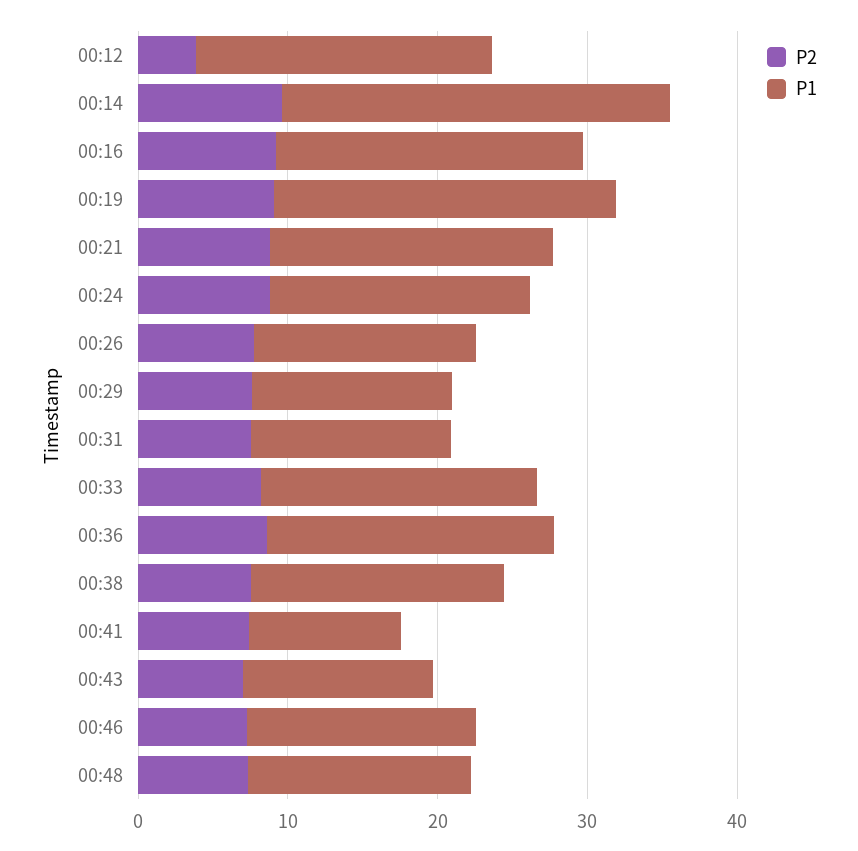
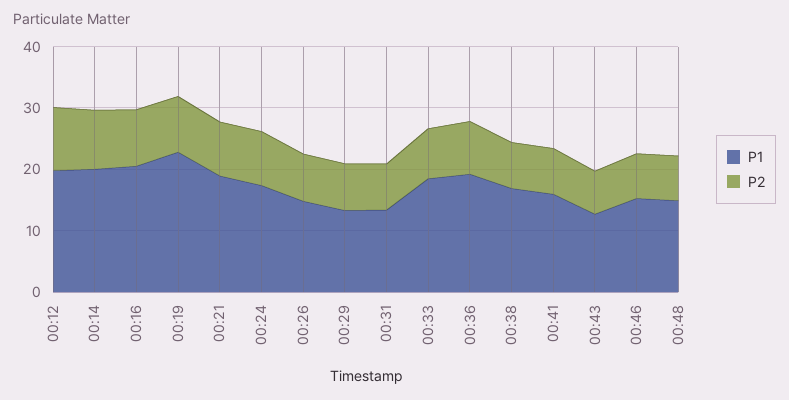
  {
    "P2": {
-     "00:12": 4,
+     "00:12": 10,
      "00:14": 10,
      "00:16": 10,
      "00:19": 10,
      "00:21": 8,
      "00:24": 8,
      "00:26": 8,
      "00:29": 8,
      "00:31": 8,
      "00:33": 8,
      "00:36": 8,
      "00:38": 8,
      "00:41": 8,
      "00:43": 8,
      "00:46": 8,
      "00:48": 8
    },
    "P1": {
      "00:12": 20,
-     "00:14": 26,
+     "00:14": 20,
      "00:16": 20,
      "00:19": 22,
      "00:21": 18,
      "00:24": 18,
      "00:26": 14,
      "00:29": 14,
      "00:31": 14,
      "00:33": 18,
      "00:36": 20,
      "00:38": 16,
-     "00:41": 10,
+     "00:41": 16,
      "00:43": 12,
      "00:46": 16,
      "00:48": 14
    }
  }

